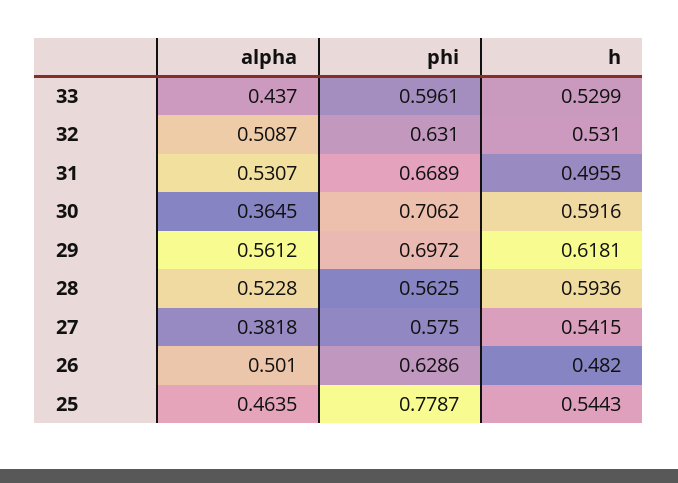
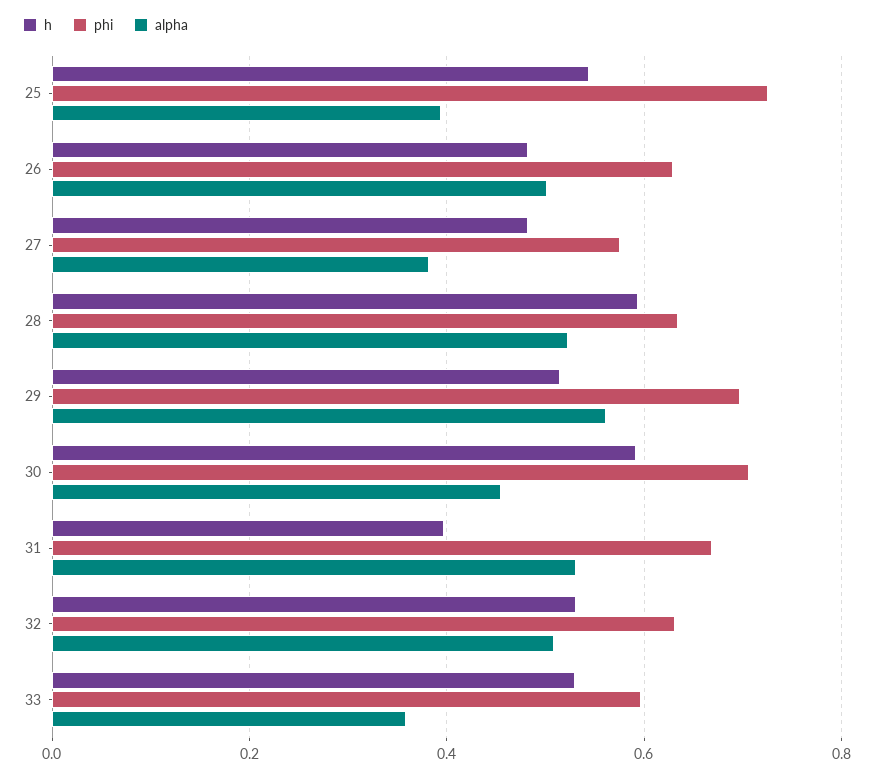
  {
    "alpha": {
-     "33": 0.437,
+     "33": 0.36,
      "32": 0.5087,
      "31": 0.5307,
-     "30": 0.3645,
+     "30": 0.46,
      "29": 0.5612,
      "28": 0.5228,
      "27": 0.3818,
      "26": 0.501,
-     "25": 0.4635
+     "25": 0.4
    },
    "phi": {
      "33": 0.5961,
      "32": 0.631,
      "31": 0.6689,
      "30": 0.7062,
      "29": 0.6972,
-     "28": 0.5625,
+     "28": 0.64,
      "27": 0.575,
      "26": 0.6286,
-     "25": 0.7787
+     "25": 0.72
    },
    "h": {
      "33": 0.5299,
      "32": 0.531,
-     "31": 0.4955,
+     "31": 0.4,
      "30": 0.5916,
-     "29": 0.6181,
+     "29": 0.52,
      "28": 0.5936,
-     "27": 0.5415,
+     "27": 0.48,
      "26": 0.482,
      "25": 0.5443
    }
  }

